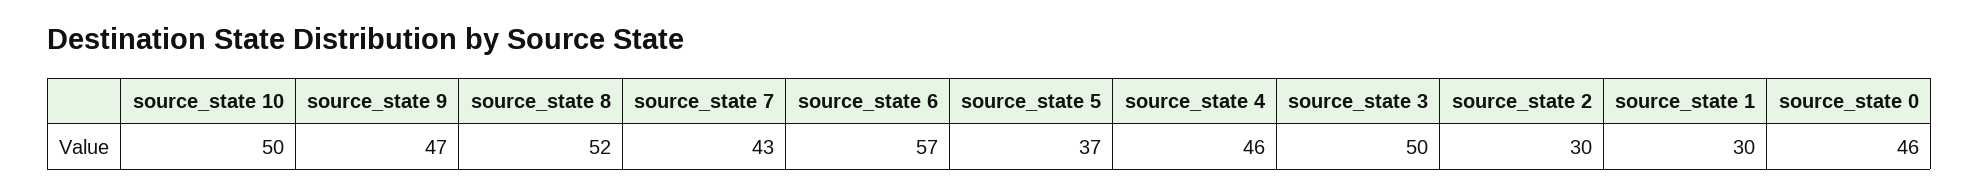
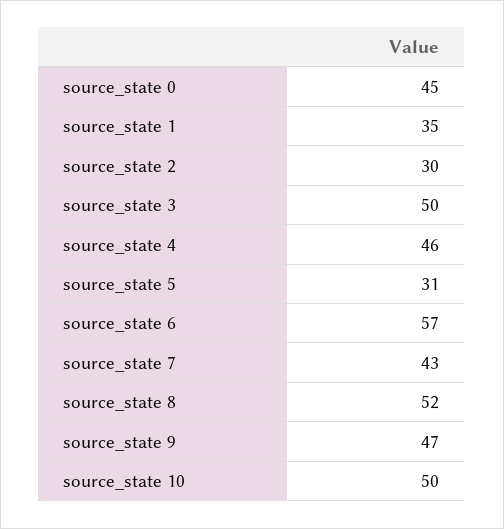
  {
    "source_state 10": 50,
    "source_state 9": 47,
    "source_state 8": 52,
    "source_state 7": 43,
    "source_state 6": 57,
-   "source_state 5": 37,
+   "source_state 5": 31,
    "source_state 4": 46,
    "source_state 3": 50,
    "source_state 2": 30,
-   "source_state 1": 30,
+   "source_state 1": 35,
-   "source_state 0": 46
+   "source_state 0": 45
  }

